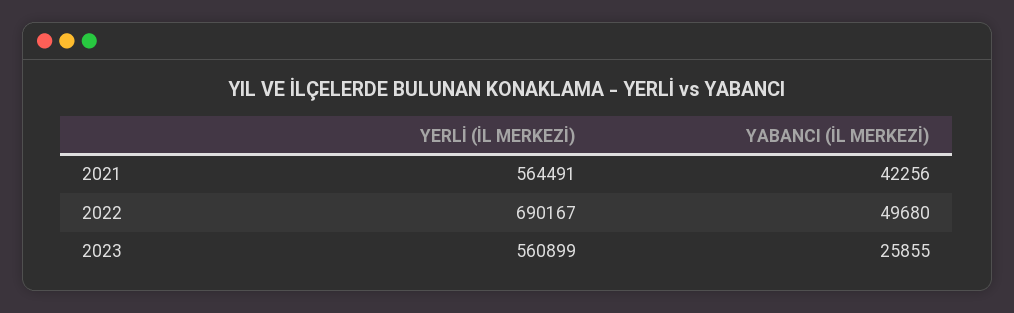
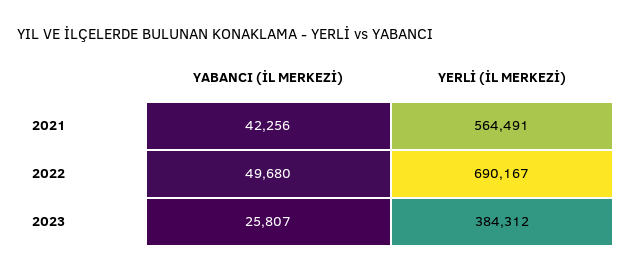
  {
    "YERLİ (İL MERKEZİ)": {
      "2021": 564491,
      "2022": 690167,
-     "2023": 560899
+     "2023": 384312
    },
    "YABANCI (İL MERKEZİ)": {
      "2021": 42256,
      "2022": 49680,
-     "2023": 25855
+     "2023": 25807
    }
  }

